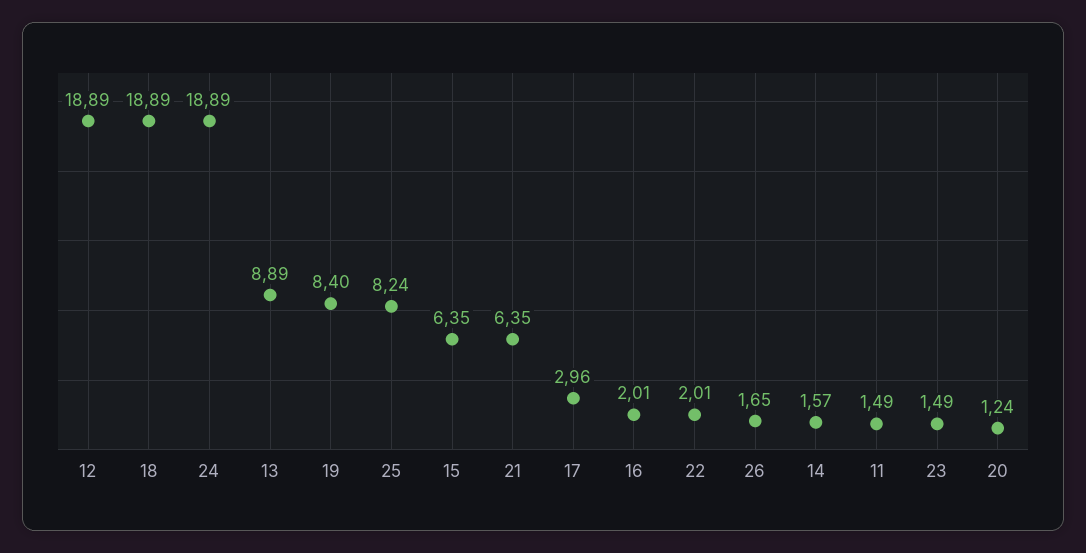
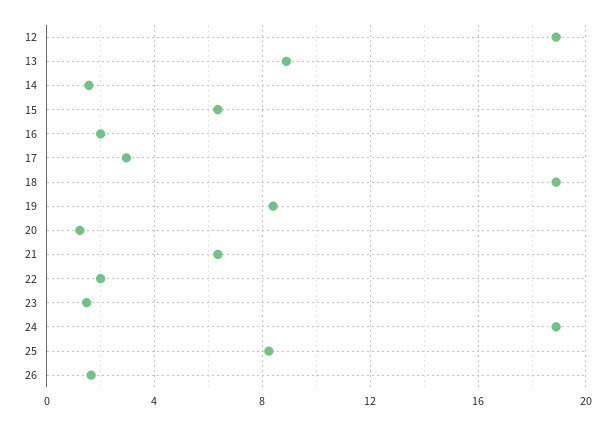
  {
    "12": 18.89,
    "18": 18.89,
    "24": 18.89,
    "13": 8.89,
    "19": 8.4,
    "25": 8.24,
    "15": 6.35,
    "21": 6.35,
    "17": 2.96,
    "16": 2.01,
    "22": 2.01,
    "26": 1.65,
    "14": 1.57,
-   "11": 1.49,
    "23": 1.49,
    "20": 1.24
  }

